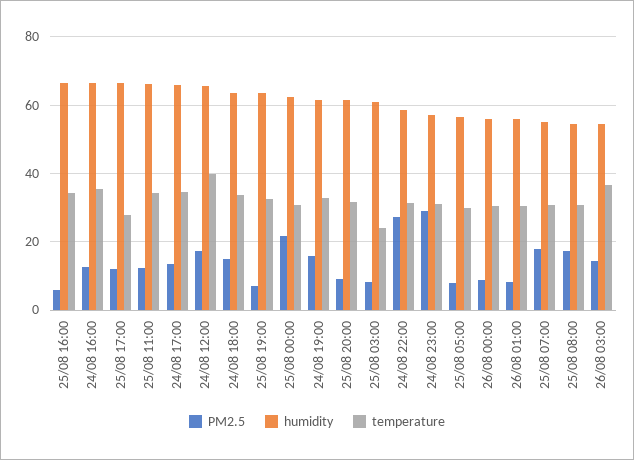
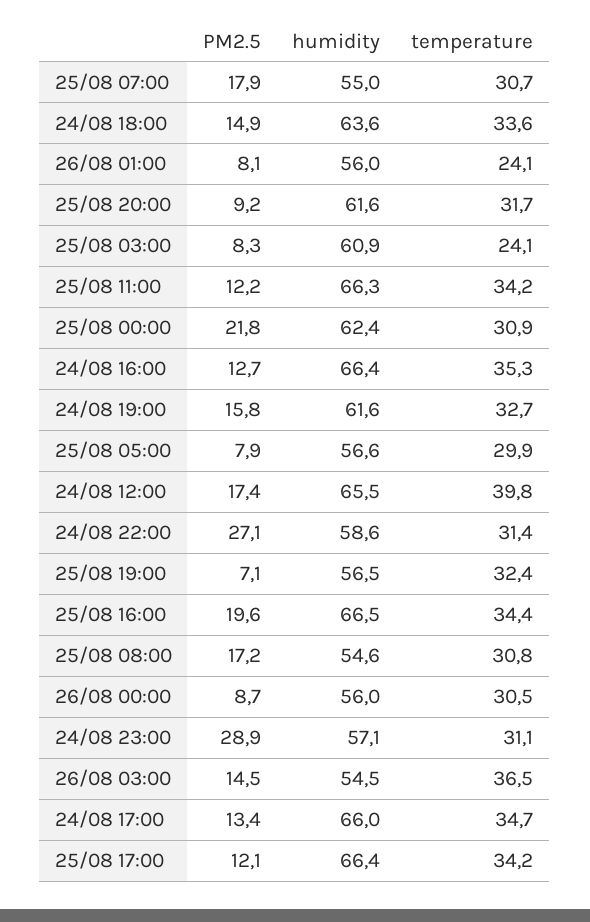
  {
    "PM2.5": {
-     "25/08 16:00": 6,
+     "25/08 16:00": 19.6,
      "24/08 16:00": 12.7,
      "25/08 17:00": 12.1,
      "25/08 11:00": 12.2,
      "24/08 17:00": 13.4,
      "24/08 12:00": 17.4,
      "24/08 18:00": 14.9,
      "25/08 19:00": 7.1,
      "25/08 00:00": 21.8,
      "24/08 19:00": 15.8,
      "25/08 20:00": 9.2,
      "25/08 03:00": 8.3,
      "24/08 22:00": 27.1,
      "24/08 23:00": 28.9,
      "25/08 05:00": 7.9,
      "26/08 00:00": 8.7,
      "26/08 01:00": 8.1,
      "25/08 07:00": 17.9,
      "25/08 08:00": 17.2,
      "26/08 03:00": 14.5
    },
    "humidity": {
      "25/08 16:00": 66.5,
      "24/08 16:00": 66.4,
      "25/08 17:00": 66.4,
      "25/08 11:00": 66.3,
      "24/08 17:00": 66,
      "24/08 12:00": 65.5,
      "24/08 18:00": 63.6,
-     "25/08 19:00": 64,
+     "25/08 19:00": 56.5,
      "25/08 00:00": 62.4,
      "24/08 19:00": 61.6,
      "25/08 20:00": 61.6,
      "25/08 03:00": 60.9,
      "24/08 22:00": 58.6,
      "24/08 23:00": 57.1,
      "25/08 05:00": 56.6,
      "26/08 00:00": 56,
      "26/08 01:00": 56,
      "25/08 07:00": 55,
      "25/08 08:00": 54.6,
      "26/08 03:00": 54.5
    },
    "temperature": {
      "25/08 16:00": 34.4,
      "24/08 16:00": 35.3,
-     "25/08 17:00": 28,
+     "25/08 17:00": 34.2,
      "25/08 11:00": 34.2,
      "24/08 17:00": 34.7,
      "24/08 12:00": 39.8,
      "24/08 18:00": 33.6,
      "25/08 19:00": 32.4,
      "25/08 00:00": 30.9,
      "24/08 19:00": 32.7,
      "25/08 20:00": 31.7,
      "25/08 03:00": 24.1,
      "24/08 22:00": 31.4,
      "24/08 23:00": 31.1,
      "25/08 05:00": 29.9,
      "26/08 00:00": 30.5,
-     "26/08 01:00": 30,
+     "26/08 01:00": 24.1,
      "25/08 07:00": 30.7,
      "25/08 08:00": 30.8,
      "26/08 03:00": 36.5
    }
  }

